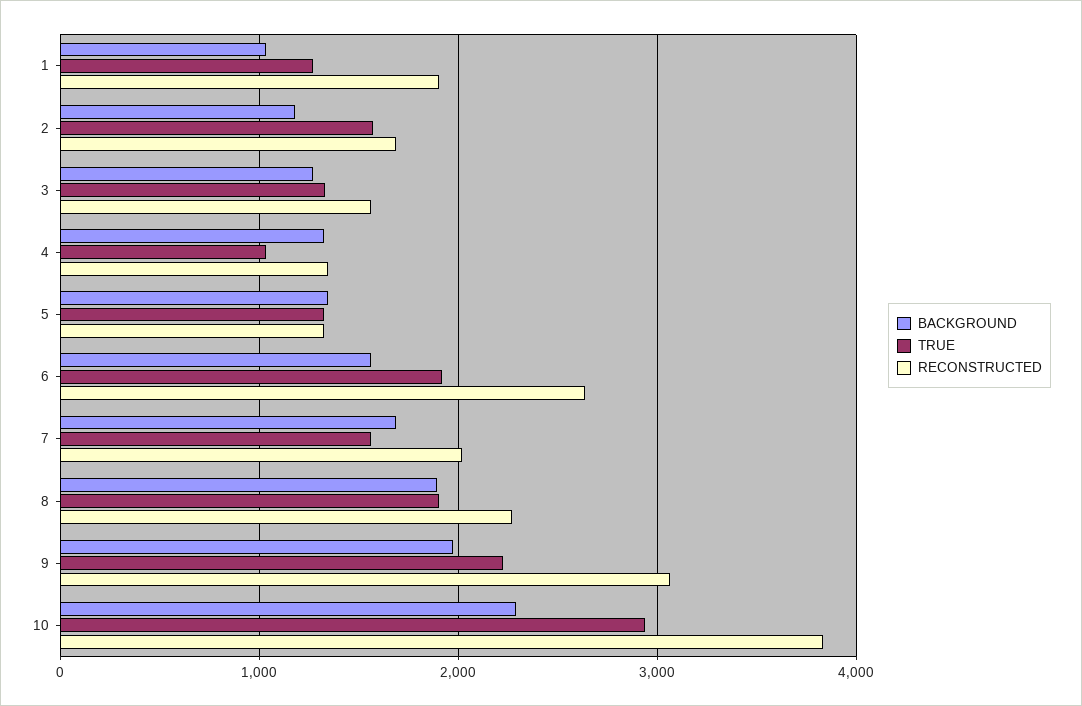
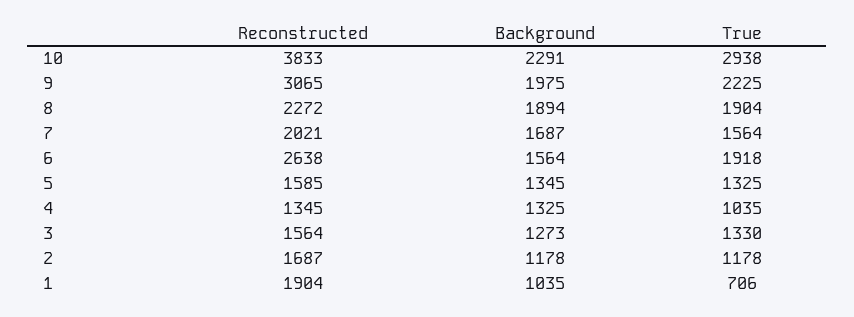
  {
    "BACKGROUND": {
      "1": 1035,
      "2": 1178,
      "3": 1273,
      "4": 1325,
      "5": 1345,
      "6": 1564,
      "7": 1687,
      "8": 1894,
      "9": 1975,
      "10": 2291
    },
    "TRUE": {
-     "1": 1300,
+     "1": 706,
-     "2": 1600,
+     "2": 1178,
      "3": 1330,
      "4": 1035,
      "5": 1325,
      "6": 1918,
      "7": 1564,
      "8": 1904,
      "9": 2225,
      "10": 2938
    },
    "RECONSTRUCTED": {
      "1": 1904,
      "2": 1687,
      "3": 1564,
      "4": 1345,
-     "5": 1300,
+     "5": 1585,
      "6": 2638,
      "7": 2021,
      "8": 2272,
      "9": 3065,
      "10": 3833
    }
  }

